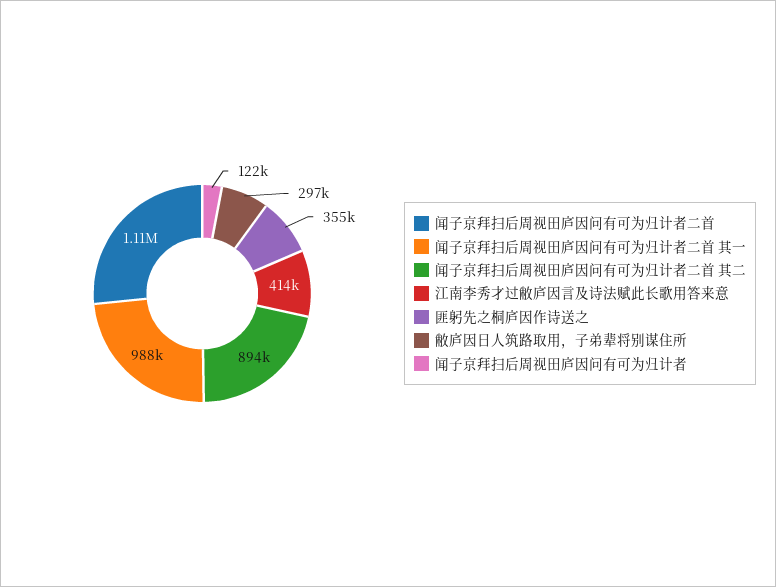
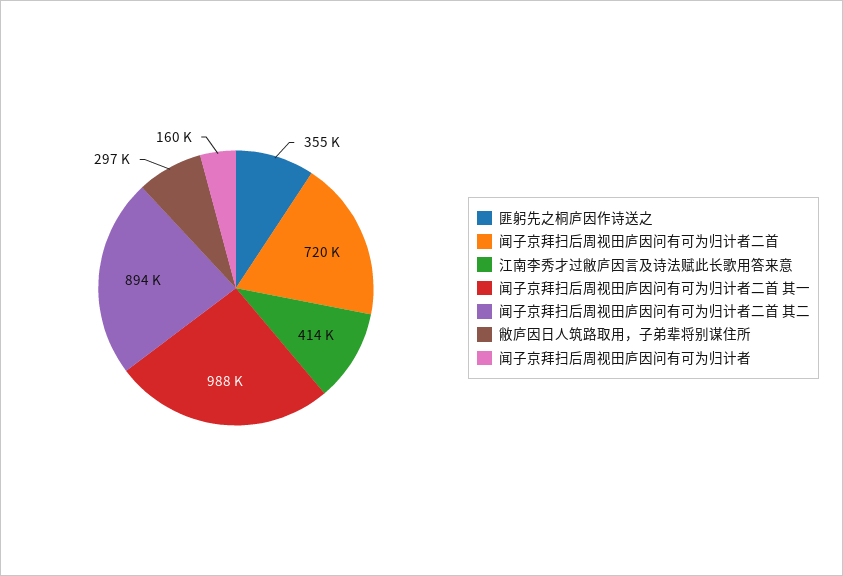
  {
-   "闻子京拜扫后周视田庐因问有可为归计者二首": 1110000,
+   "闻子京拜扫后周视田庐因问有可为归计者二首": 720000,
    "闻子京拜扫后周视田庐因问有可为归计者二首 其一": 988000,
    "闻子京拜扫后周视田庐因问有可为归计者二首 其二": 894000,
    "江南李秀才过敝庐因言及诗法赋此长歌用答来意": 414000,
    "匪躬先之桐庐因作诗送之": 355000,
    "敝庐因日人筑路取用，子弟辈将别谋住所": 297000,
-   "闻子京拜扫后周视田庐因问有可为归计者": 122000
+   "闻子京拜扫后周视田庐因问有可为归计者": 160000
  }

